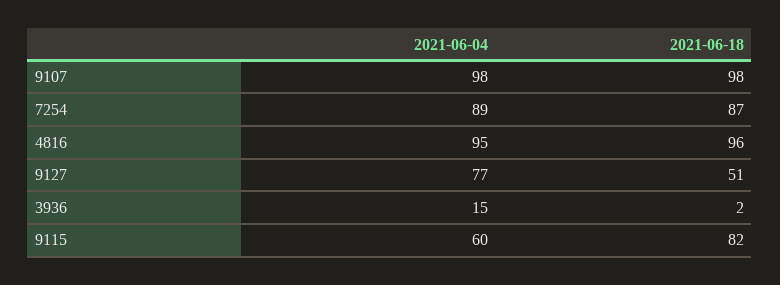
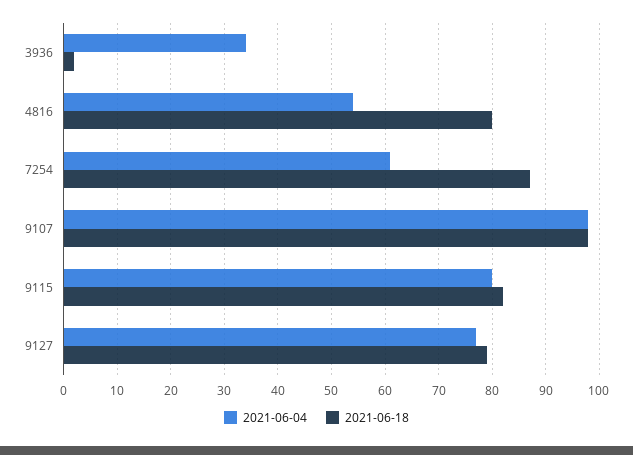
  {
    "2021-06-04": {
      "9107": 98,
-     "7254": 89,
+     "7254": 60,
-     "4816": 95,
+     "4816": 55,
      "9127": 77,
-     "3936": 15,
+     "3936": 35,
-     "9115": 60
+     "9115": 80
    },
    "2021-06-18": {
      "9107": 98,
      "7254": 87,
-     "4816": 96,
+     "4816": 80,
-     "9127": 51,
+     "9127": 80,
      "3936": 2,
      "9115": 82
    }
  }

